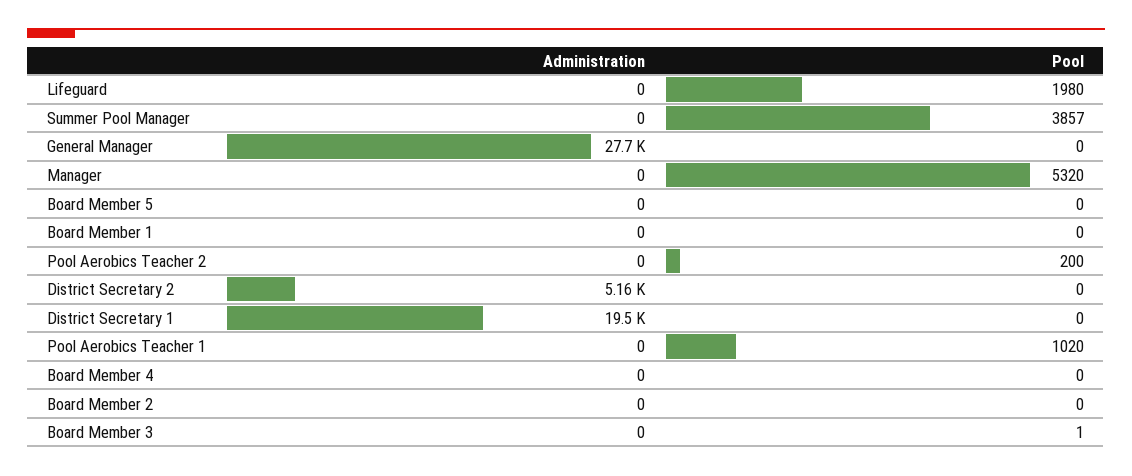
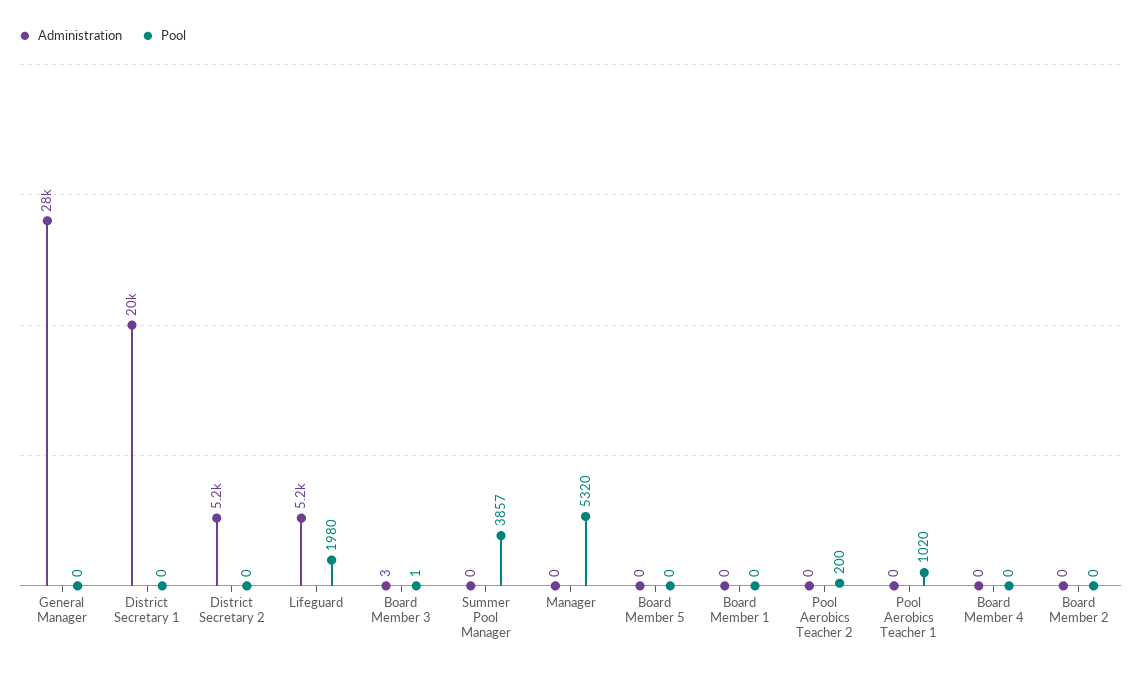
  {
    "Administration": {
-     "Lifeguard": 0,
+     "Lifeguard": 5200,
      "Summer Pool Manager": 0,
      "General Manager": 27700,
      "Manager": 0,
      "Board Member 5": 0,
      "Board Member 1": 0,
      "Pool Aerobics Teacher 2": 0,
      "District Secretary 2": 5160,
      "District Secretary 1": 19500,
      "Pool Aerobics Teacher 1": 0,
      "Board Member 4": 0,
      "Board Member 2": 0,
-     "Board Member 3": 0
+     "Board Member 3": 3
    },
    "Pool": {
      "Lifeguard": 1980,
      "Summer Pool Manager": 3857,
      "General Manager": 0,
      "Manager": 5320,
      "Board Member 5": 0,
      "Board Member 1": 0,
      "Pool Aerobics Teacher 2": 200,
      "District Secretary 2": 0,
      "District Secretary 1": 0,
      "Pool Aerobics Teacher 1": 1020,
      "Board Member 4": 0,
      "Board Member 2": 0,
      "Board Member 3": 1
    }
  }

